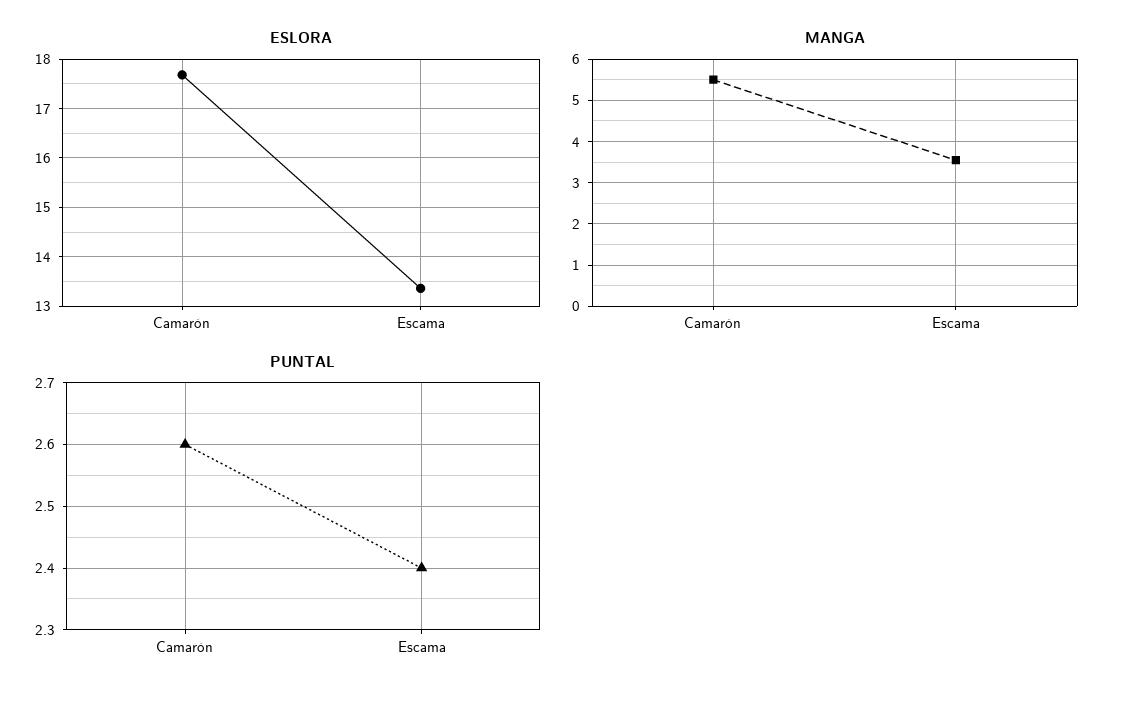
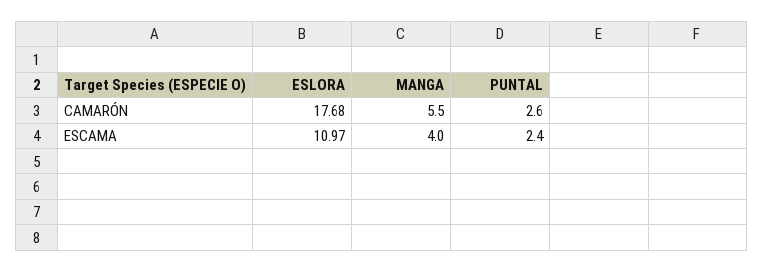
  {
    "ESLORA": {
      "Camarón": 17.68,
-     "Escama": 13.4
+     "Escama": 10.97
    },
    "MANGA": {
      "Camarón": 5.5,
-     "Escama": 3.6
+     "Escama": 4
    },
    "PUNTAL": {
      "Camarón": 2.6,
      "Escama": 2.4
    }
  }

